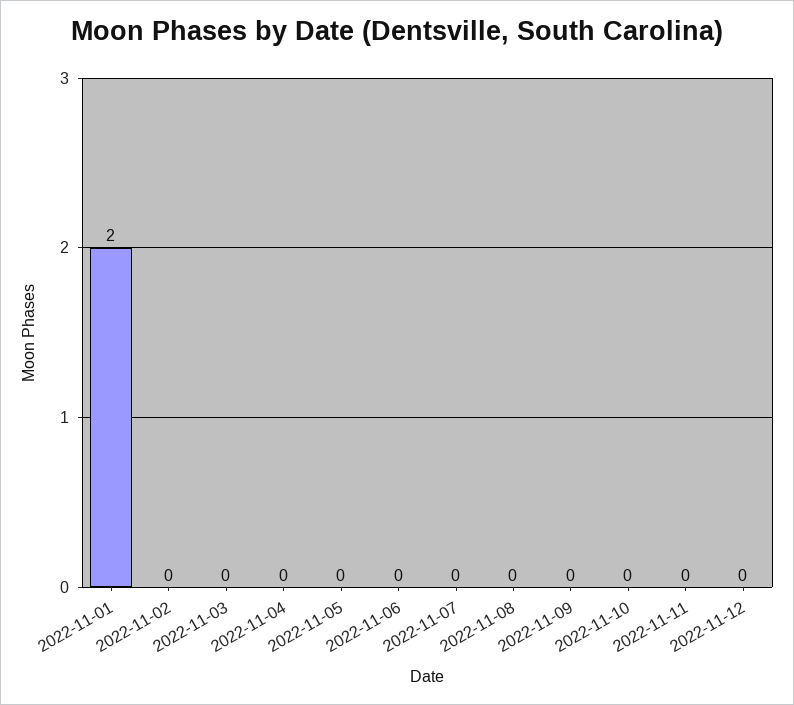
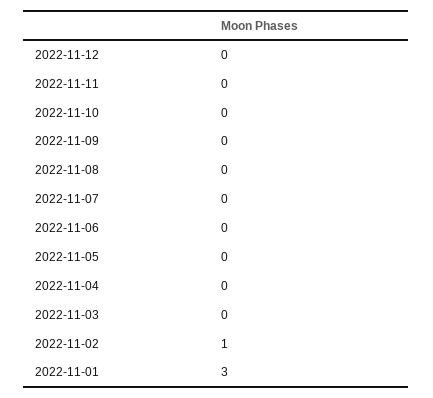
  {
-   "2022-11-01": 2,
+   "2022-11-01": 3,
-   "2022-11-02": 0,
+   "2022-11-02": 1,
    "2022-11-03": 0,
    "2022-11-04": 0,
    "2022-11-05": 0,
    "2022-11-06": 0,
    "2022-11-07": 0,
    "2022-11-08": 0,
    "2022-11-09": 0,
    "2022-11-10": 0,
    "2022-11-11": 0,
    "2022-11-12": 0
  }

